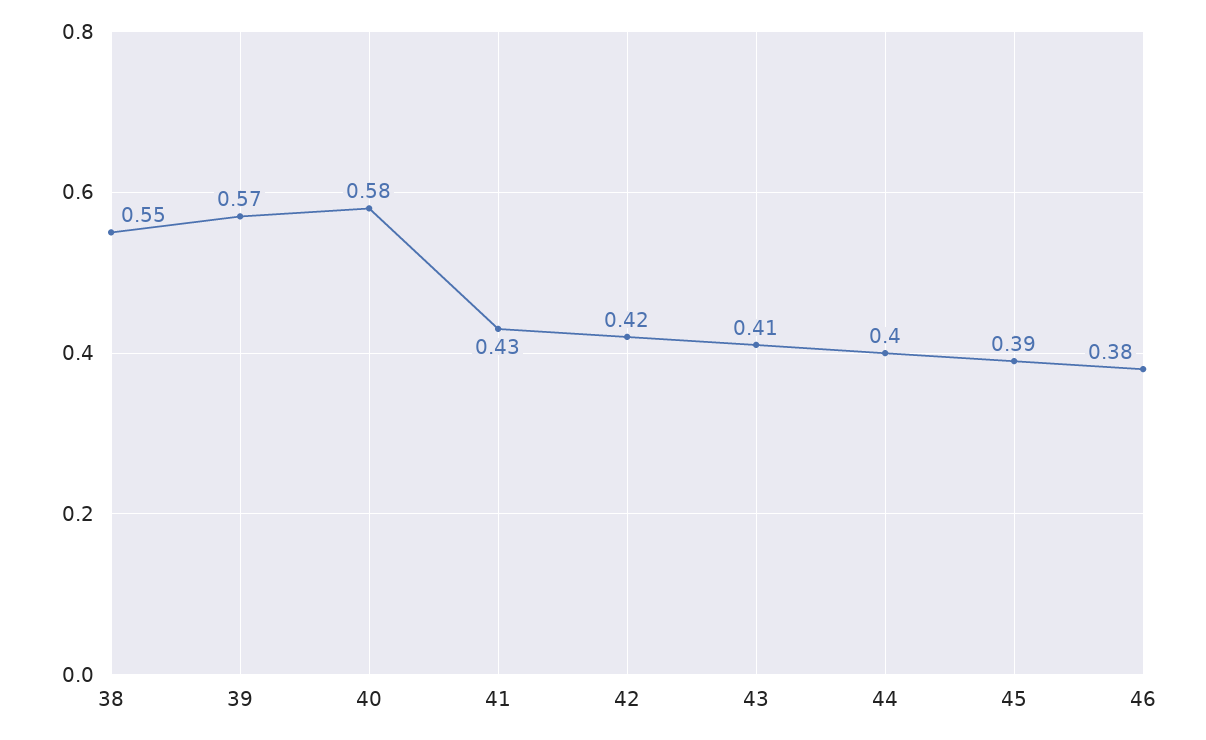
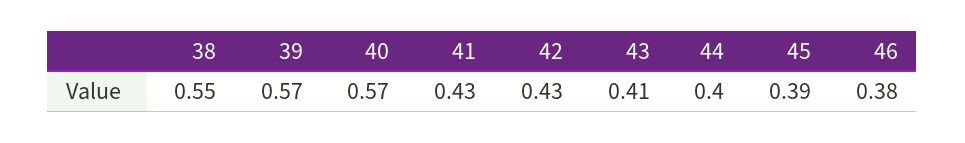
  {
    "38": 0.55,
    "39": 0.57,
-   "40": 0.58,
+   "40": 0.57,
    "41": 0.43,
-   "42": 0.42,
+   "42": 0.43,
    "43": 0.41,
    "44": 0.4,
    "45": 0.39,
    "46": 0.38
  }

